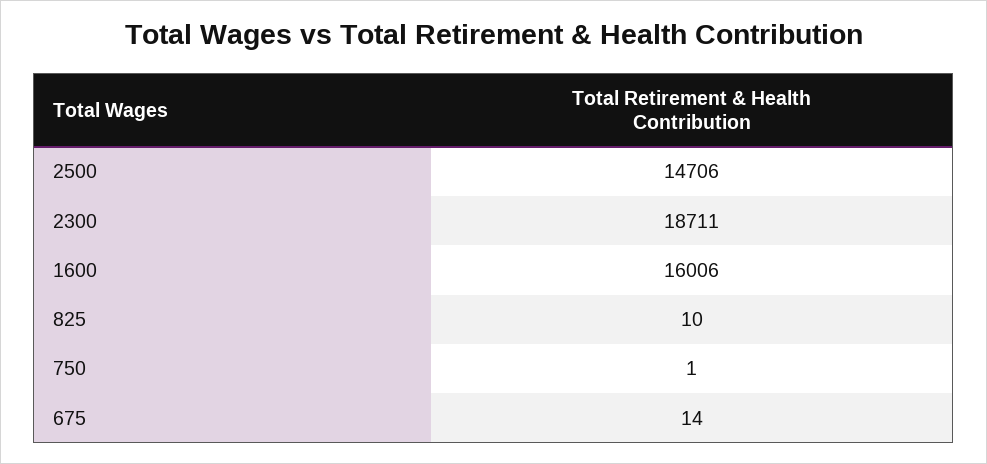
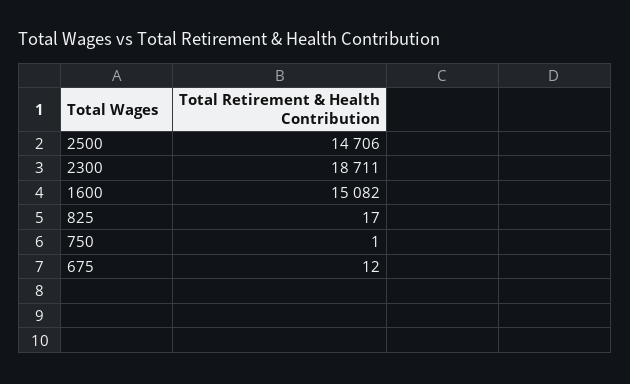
  {
    "2500": 14706,
    "2300": 18711,
-   "1600": 16006,
+   "1600": 15082,
-   "825": 10,
+   "825": 17,
    "750": 1,
-   "675": 14
+   "675": 12
  }

